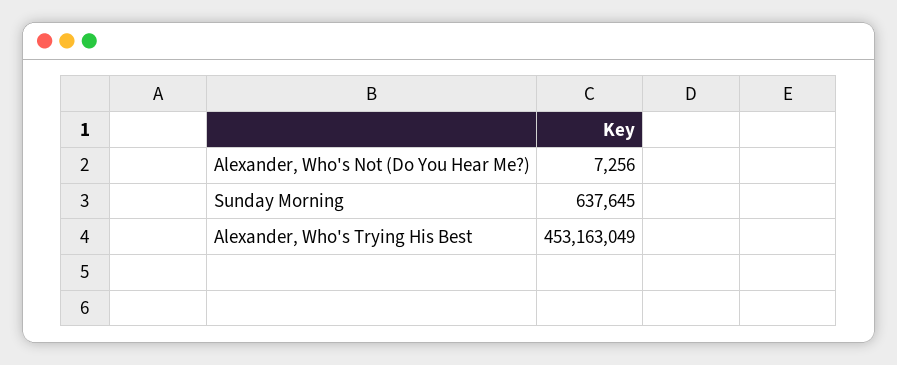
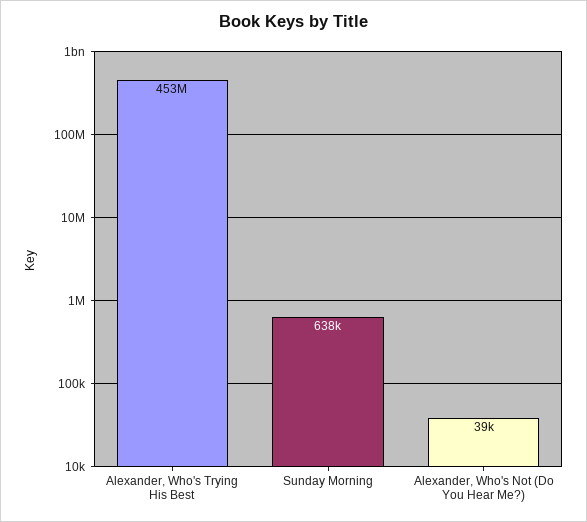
  {
-   "Alexander, Who's Not (Do You Hear Me?)": 7256,
+   "Alexander, Who's Not (Do You Hear Me?)": 39000,
    "Sunday Morning": 637645,
    "Alexander, Who's Trying His Best": 453163049
  }

